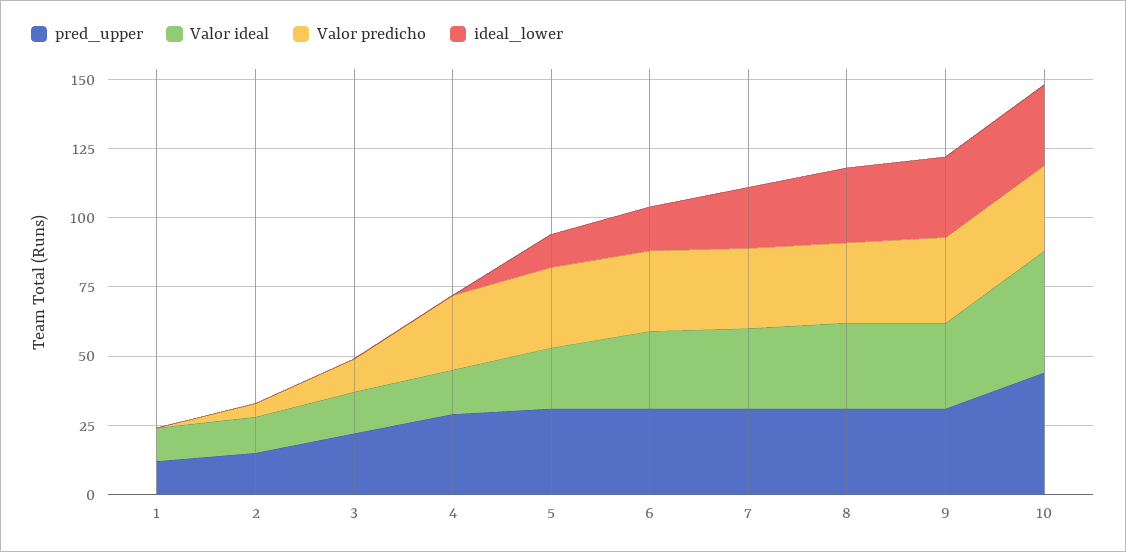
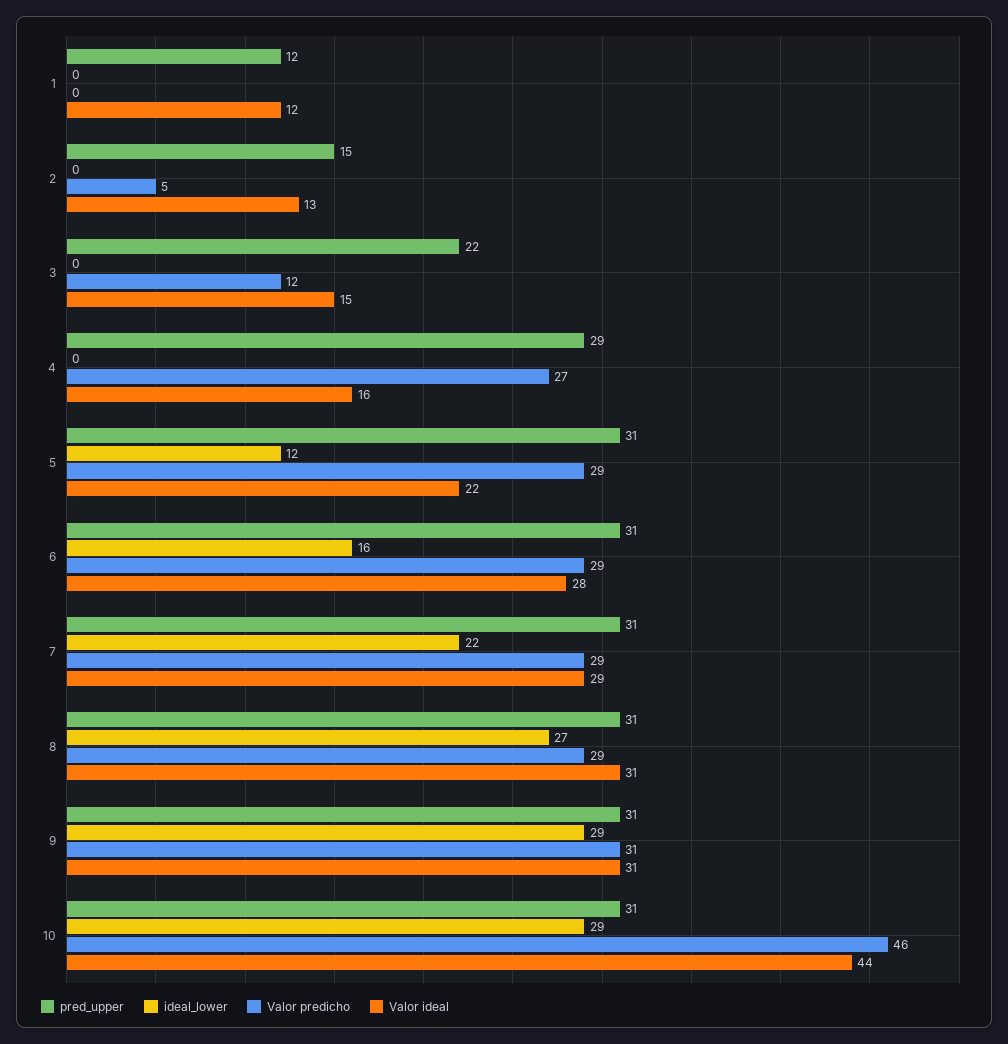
  {
    "pred_upper": {
      "1": 12,
      "2": 15,
      "3": 22,
      "4": 29,
      "5": 31,
      "6": 31,
      "7": 31,
      "8": 31,
      "9": 31,
-     "10": 45
+     "10": 31
    },
    "Valor ideal": {
      "1": 12,
      "2": 13,
      "3": 15,
      "4": 16,
      "5": 22,
      "6": 28,
      "7": 29,
      "8": 31,
      "9": 31,
      "10": 44
    },
    "Valor predicho": {
      "1": 0,
      "2": 5,
      "3": 12,
      "4": 27,
      "5": 29,
      "6": 29,
      "7": 29,
      "8": 29,
      "9": 31,
-     "10": 30
+     "10": 46
    },
    "ideal_lower": {
      "1": 0,
      "2": 0,
      "3": 0,
      "4": 0,
      "5": 12,
      "6": 16,
      "7": 22,
      "8": 27,
      "9": 29,
      "10": 29
    }
  }

